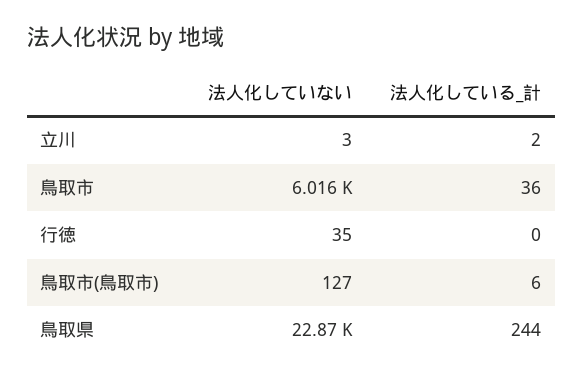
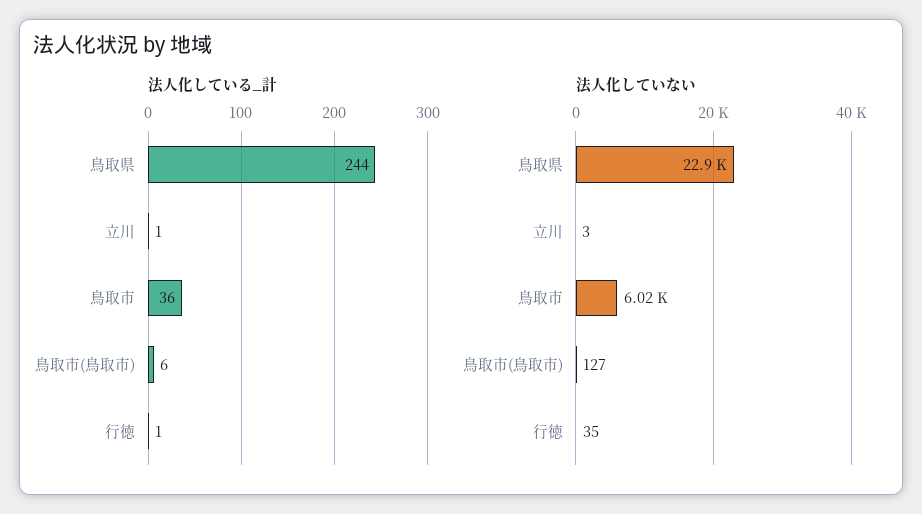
  {
    "法人化していない": {
      "立川": 3,
      "鳥取市": 6016,
      "行徳": 35,
      "鳥取市(鳥取市)": 127,
      "鳥取県": 22870
    },
    "法人化している_計": {
-     "立川": 2,
+     "立川": 1,
      "鳥取市": 36,
-     "行徳": 0,
+     "行徳": 1,
      "鳥取市(鳥取市)": 6,
      "鳥取県": 244
    }
  }

